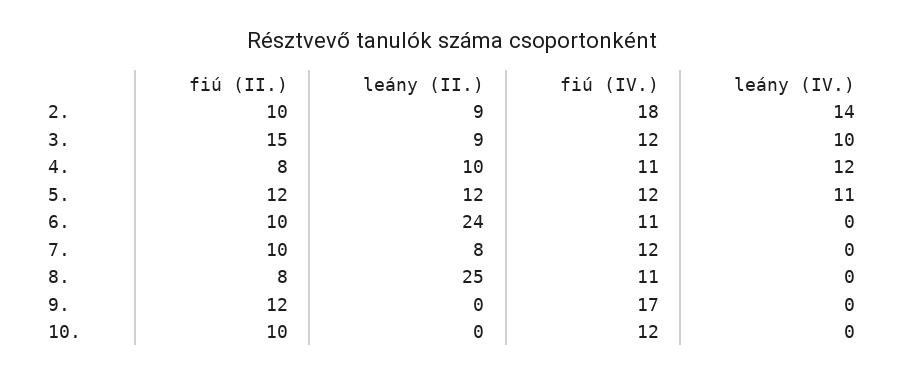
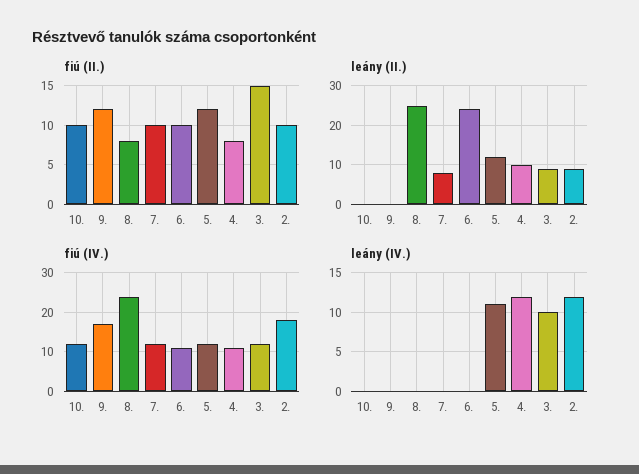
  {
    "fiú (II.)": {
      "2.": 10,
      "3.": 15,
      "4.": 8,
      "5.": 12,
      "6.": 10,
      "7.": 10,
      "8.": 8,
      "9.": 12,
      "10.": 10
    },
    "leány (II.)": {
      "2.": 9,
      "3.": 9,
      "4.": 10,
      "5.": 12,
      "6.": 24,
      "7.": 8,
      "8.": 25,
      "9.": 0,
      "10.": 0
    },
    "fiú (IV.)": {
      "2.": 18,
      "3.": 12,
      "4.": 11,
      "5.": 12,
      "6.": 11,
      "7.": 12,
-     "8.": 11,
+     "8.": 25,
      "9.": 17,
      "10.": 12
    },
    "leány (IV.)": {
-     "2.": 14,
+     "2.": 12,
      "3.": 10,
      "4.": 12,
      "5.": 11,
      "6.": 0,
      "7.": 0,
      "8.": 0,
      "9.": 0,
      "10.": 0
    }
  }

